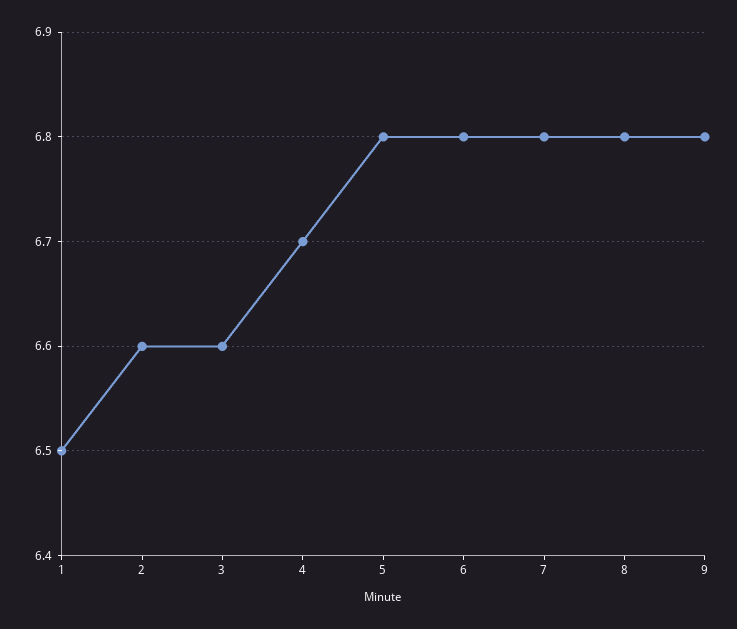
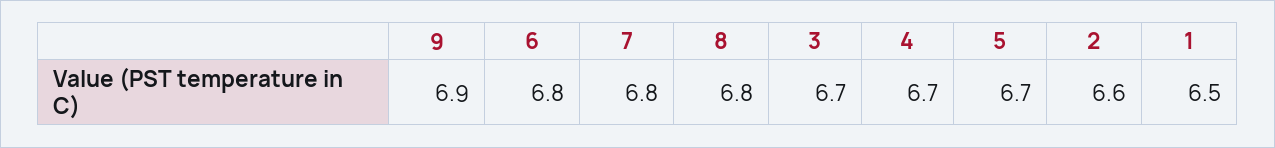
  {
    "1": 6.5,
    "2": 6.6,
-   "3": 6.6,
+   "3": 6.7,
    "4": 6.7,
-   "5": 6.8,
+   "5": 6.7,
    "6": 6.8,
    "7": 6.8,
    "8": 6.8,
-   "9": 6.8
+   "9": 6.9
  }

